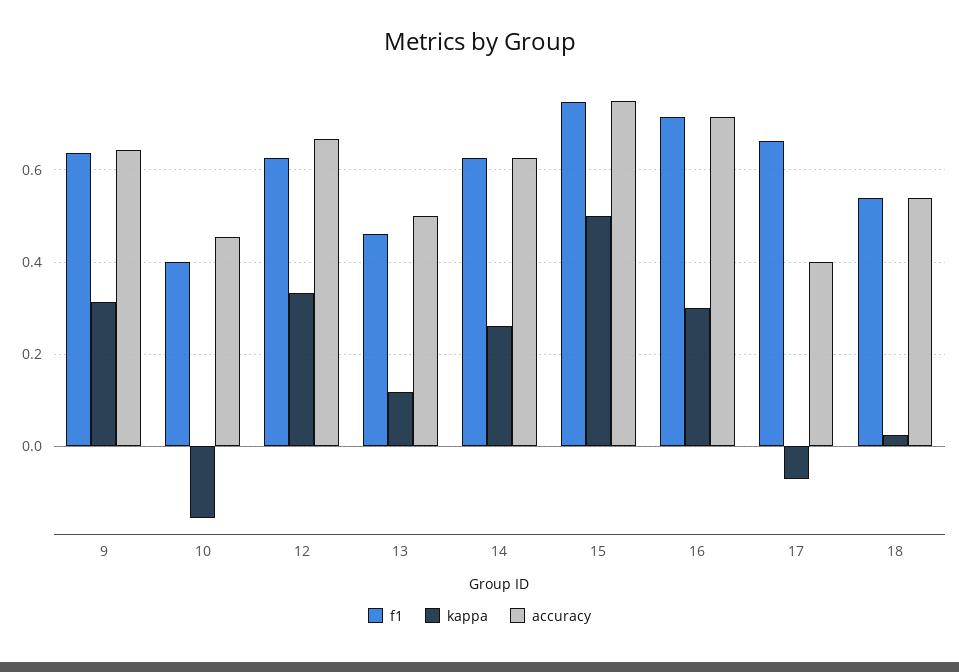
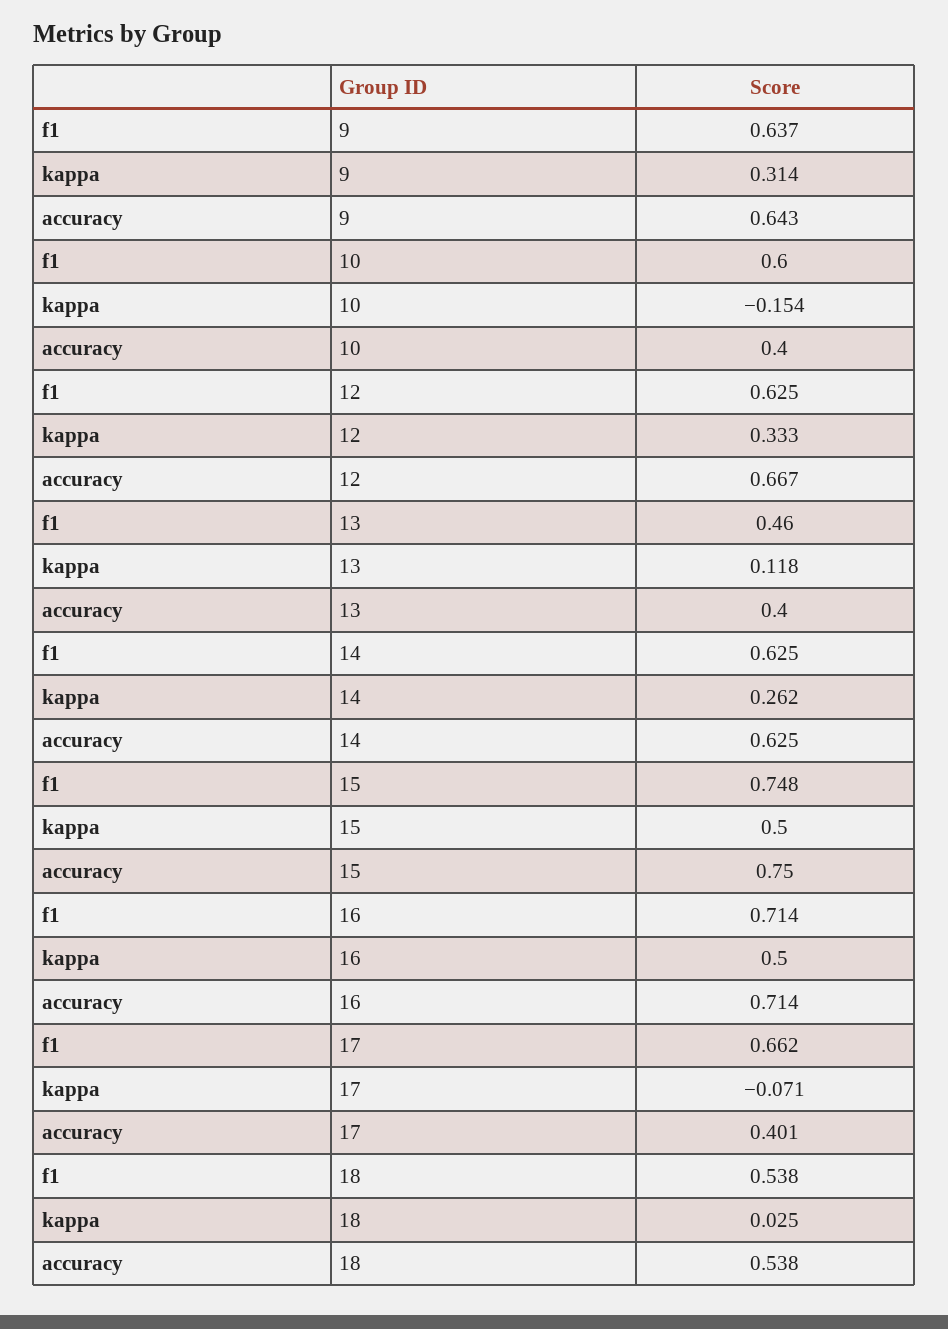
  {
    "f1": {
      "9": 0.637,
-     "10": 0.4,
+     "10": 0.6,
      "12": 0.625,
      "13": 0.46,
      "14": 0.625,
      "15": 0.748,
      "16": 0.714,
      "17": 0.662,
      "18": 0.538
    },
    "kappa": {
      "9": 0.314,
      "10": -0.154,
      "12": 0.333,
      "13": 0.118,
      "14": 0.262,
      "15": 0.5,
-     "16": 0.3,
+     "16": 0.5,
      "17": -0.071,
      "18": 0.025
    },
    "accuracy": {
      "9": 0.643,
-     "10": 0.46,
+     "10": 0.4,
      "12": 0.667,
-     "13": 0.5,
+     "13": 0.4,
      "14": 0.625,
      "15": 0.75,
      "16": 0.714,
      "17": 0.401,
      "18": 0.538
    }
  }

